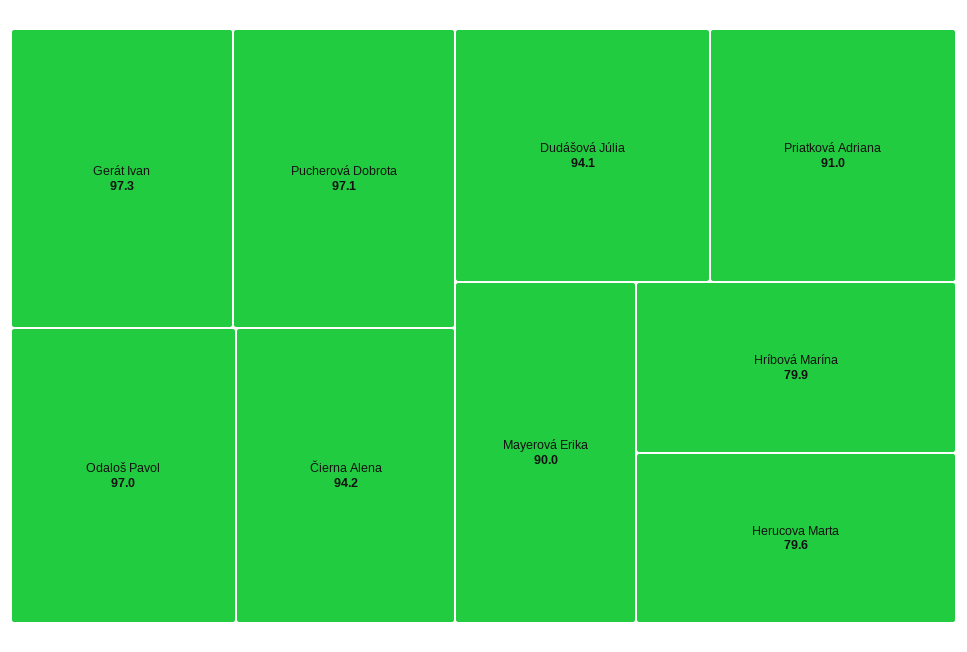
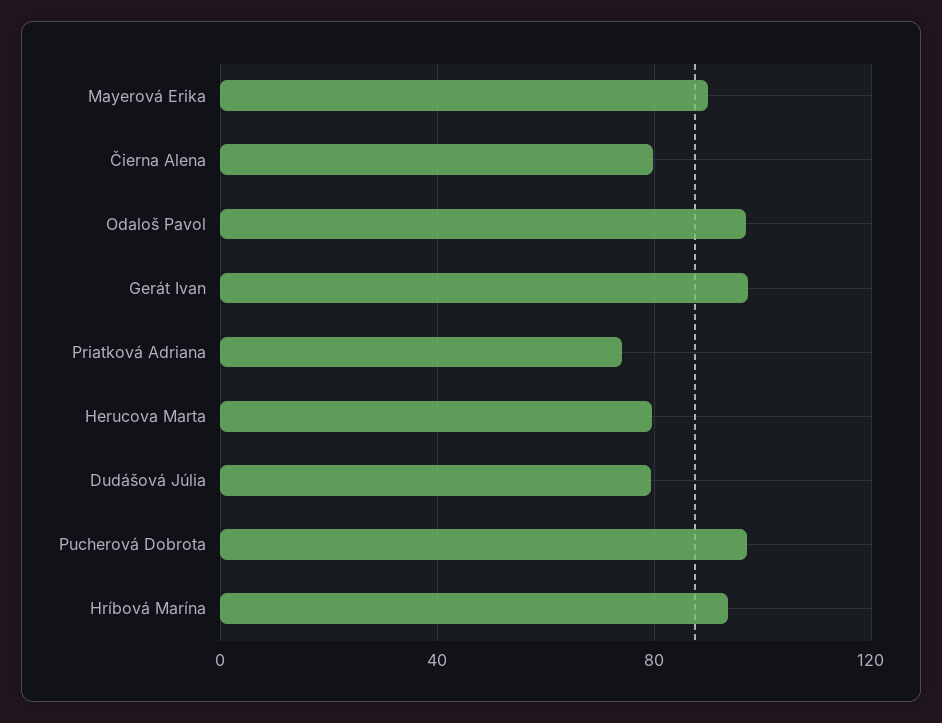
  {
    "Gerát Ivan": 97.3,
    "Pucherová Dobrota": 97.1,
    "Odaloš Pavol": 97,
-   "Čierna Alena": 94.2,
+   "Čierna Alena": 80,
-   "Dudášová Júlia": 94.1,
+   "Dudášová Júlia": 80,
-   "Priatková Adriana": 91,
+   "Priatková Adriana": 75,
    "Mayerová Erika": 90,
-   "Hríbová Marína": 79.9,
+   "Hríbová Marína": 95,
    "Herucova Marta": 79.6
  }

